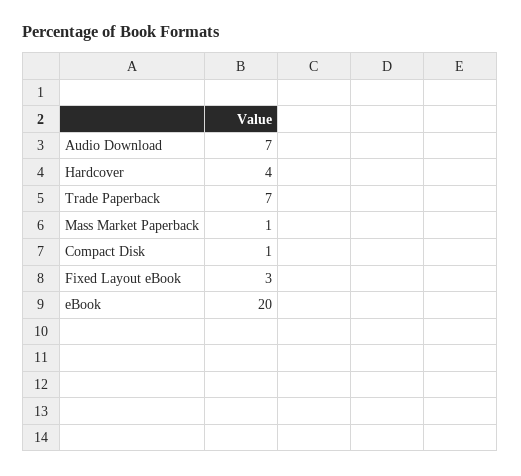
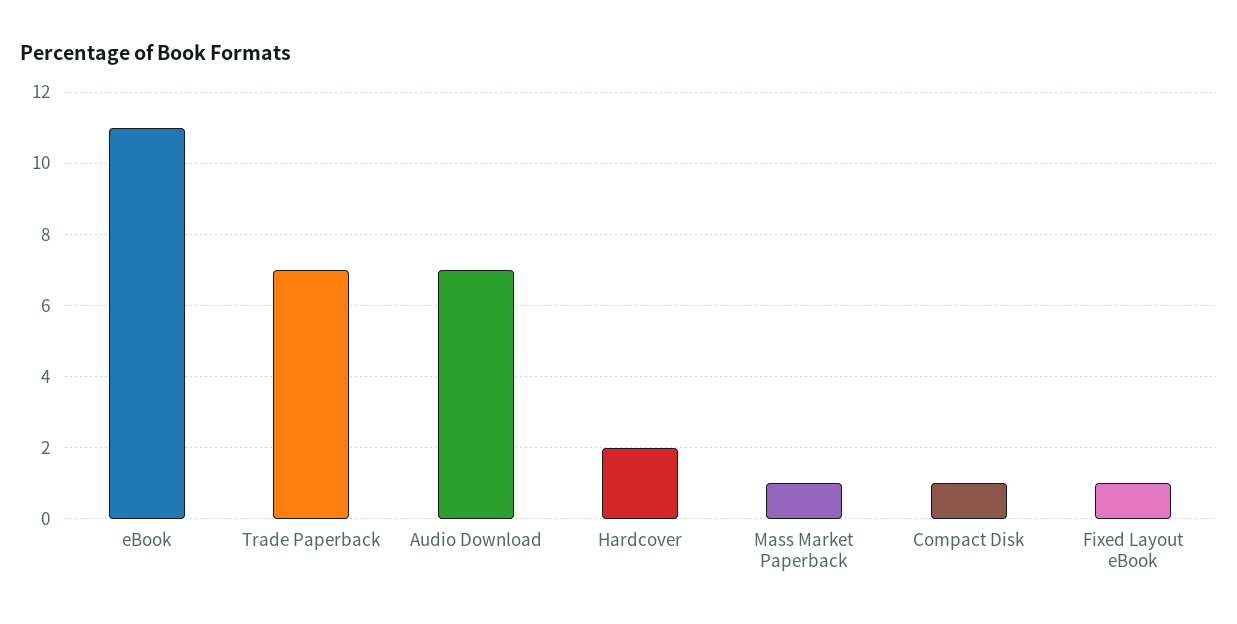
  {
    "Audio Download": 7,
-   "Hardcover": 4,
+   "Hardcover": 2,
    "Trade Paperback": 7,
    "Mass Market Paperback": 1,
    "Compact Disk": 1,
-   "Fixed Layout eBook": 3,
+   "Fixed Layout eBook": 1,
-   "eBook": 20
+   "eBook": 11
  }

